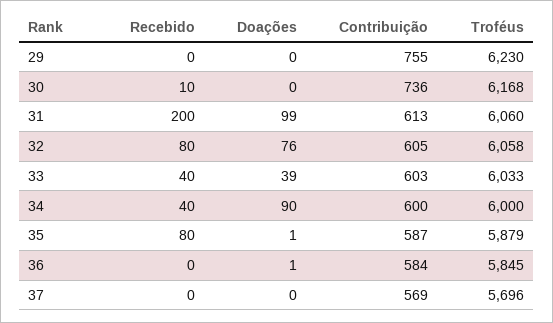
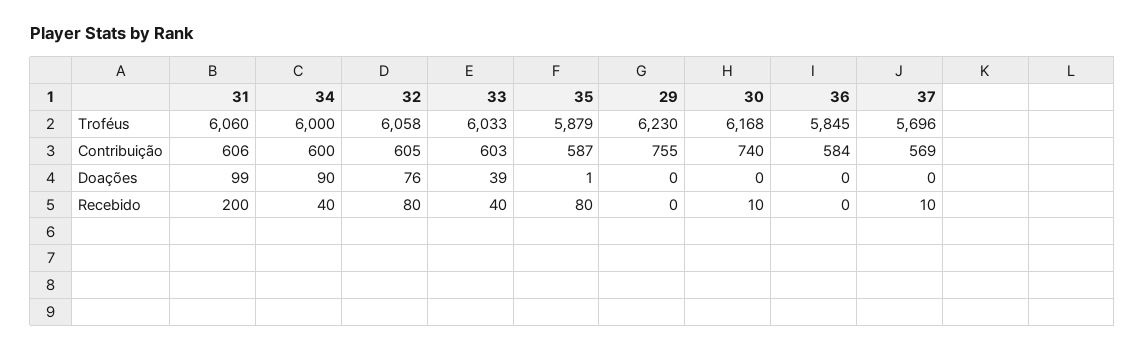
  {
    "Recebido": {
      "29": 0,
      "30": 10,
      "31": 200,
      "32": 80,
      "33": 40,
      "34": 40,
      "35": 80,
      "36": 0,
-     "37": 0
+     "37": 10
    },
    "Doações": {
      "29": 0,
      "30": 0,
      "31": 99,
      "32": 76,
      "33": 39,
      "34": 90,
      "35": 1,
-     "36": 1,
+     "36": 0,
      "37": 0
    },
    "Contribuição": {
      "29": 755,
-     "30": 736,
+     "30": 740,
-     "31": 613,
+     "31": 606,
      "32": 605,
      "33": 603,
      "34": 600,
      "35": 587,
      "36": 584,
      "37": 569
    },
    "Troféus": {
      "29": 6230,
      "30": 6168,
      "31": 6060,
      "32": 6058,
      "33": 6033,
      "34": 6000,
      "35": 5879,
      "36": 5845,
      "37": 5696
    }
  }

